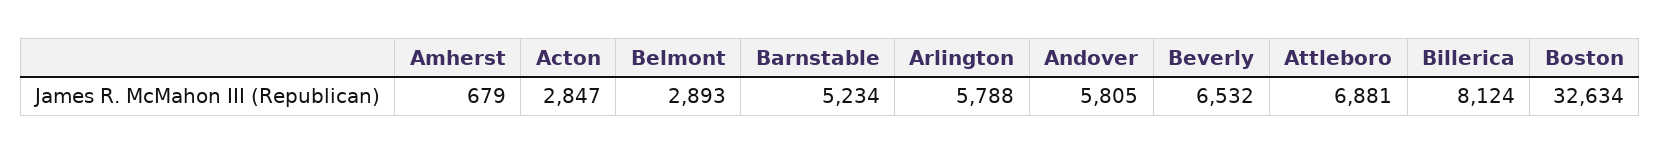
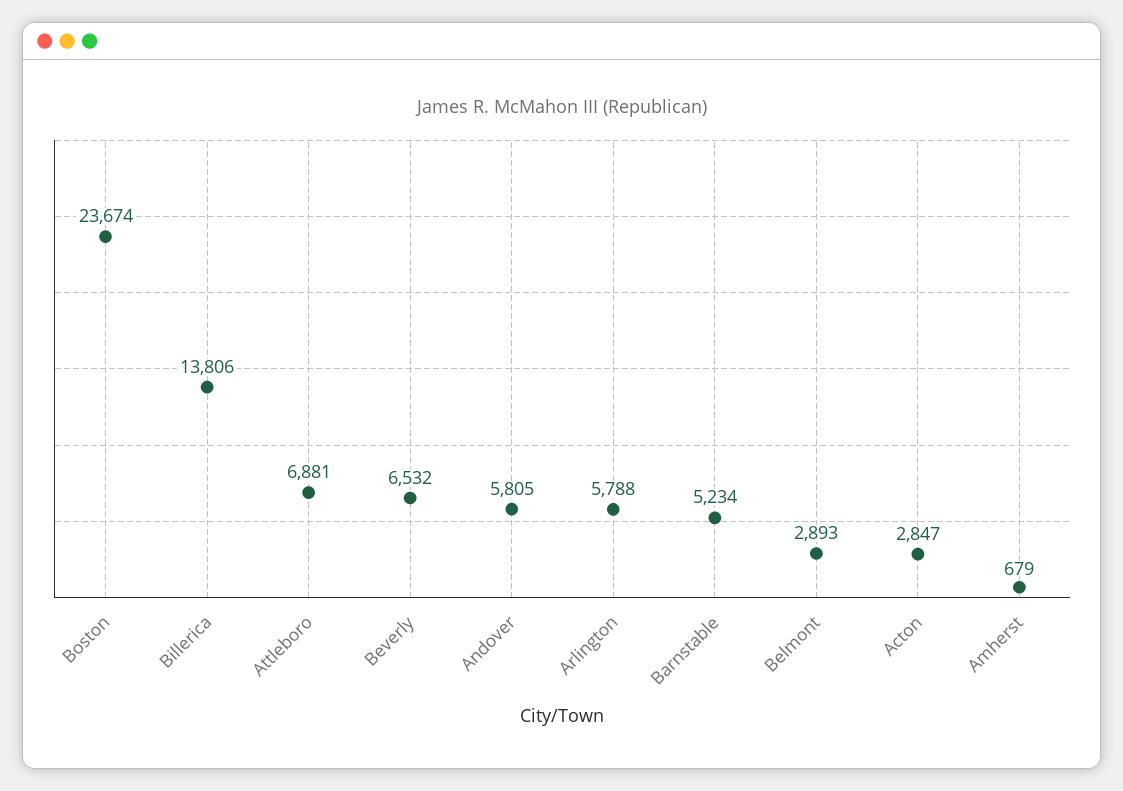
  {
    "Amherst": 679,
    "Acton": 2847,
    "Belmont": 2893,
    "Barnstable": 5234,
    "Arlington": 5788,
    "Andover": 5805,
    "Beverly": 6532,
    "Attleboro": 6881,
-   "Billerica": 8124,
+   "Billerica": 13806,
-   "Boston": 32634
+   "Boston": 23674
  }

